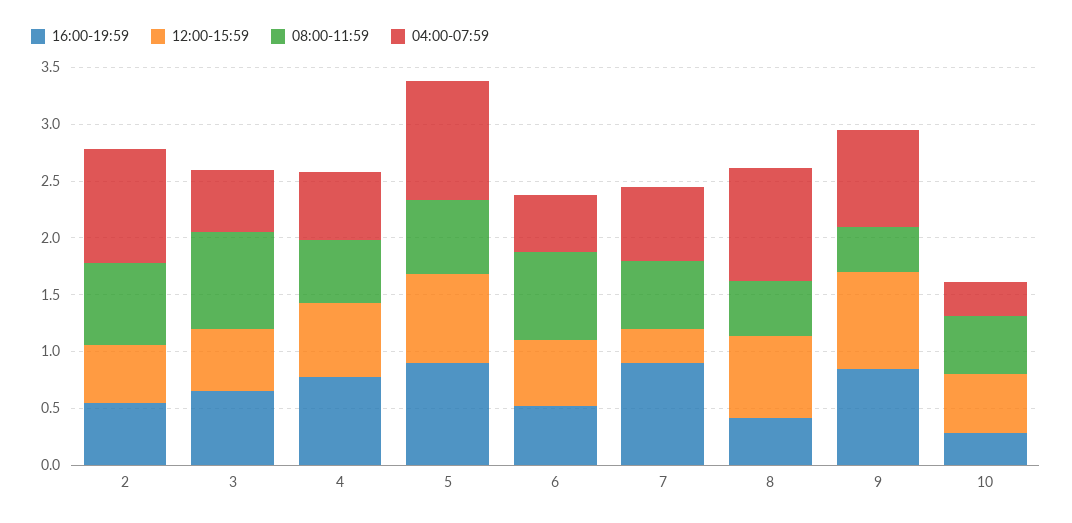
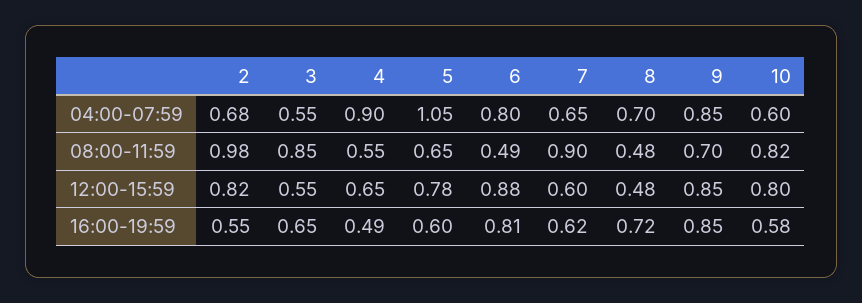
  {
    "16:00-19:59": {
      "2": 0.55,
      "3": 0.65,
-     "4": 0.8,
+     "4": 0.49,
-     "5": 0.9,
+     "5": 0.6,
-     "6": 0.5,
+     "6": 0.81,
-     "7": 0.9,
+     "7": 0.62,
-     "8": 0.4,
+     "8": 0.72,
      "9": 0.85,
-     "10": 0.3
+     "10": 0.58
    },
    "12:00-15:59": {
-     "2": 0.5,
+     "2": 0.82,
      "3": 0.55,
      "4": 0.65,
      "5": 0.78,
-     "6": 0.6,
+     "6": 0.88,
-     "7": 0.3,
+     "7": 0.6,
-     "8": 0.7,
+     "8": 0.48,
      "9": 0.85,
-     "10": 0.5
+     "10": 0.8
    },
    "08:00-11:59": {
-     "2": 0.7,
+     "2": 0.98,
      "3": 0.85,
      "4": 0.55,
      "5": 0.65,
-     "6": 0.8,
+     "6": 0.49,
-     "7": 0.6,
+     "7": 0.9,
      "8": 0.48,
-     "9": 0.4,
+     "9": 0.7,
-     "10": 0.5
+     "10": 0.82
    },
    "04:00-07:59": {
-     "2": 1,
+     "2": 0.68,
      "3": 0.55,
-     "4": 0.6,
+     "4": 0.9,
      "5": 1.05,
-     "6": 0.5,
+     "6": 0.8,
      "7": 0.65,
-     "8": 1,
+     "8": 0.7,
      "9": 0.85,
-     "10": 0.3
+     "10": 0.6
    }
  }

